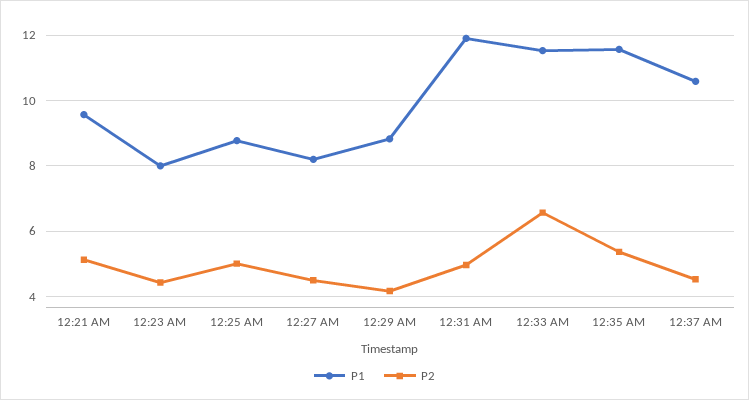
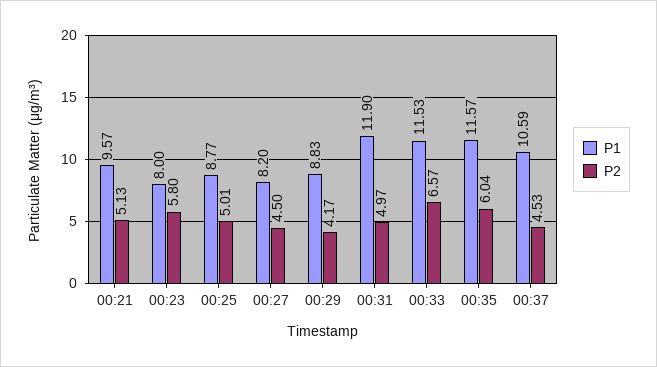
  {
    "P1": {
      "12:21 AM": 9.57,
      "12:23 AM": 8,
      "12:25 AM": 8.77,
      "12:27 AM": 8.2,
      "12:29 AM": 8.83,
      "12:31 AM": 11.9,
      "12:33 AM": 11.53,
      "12:35 AM": 11.57,
      "12:37 AM": 10.59
    },
    "P2": {
      "12:21 AM": 5.13,
-     "12:23 AM": 4.4,
+     "12:23 AM": 5.8,
      "12:25 AM": 5.01,
      "12:27 AM": 4.5,
      "12:29 AM": 4.17,
      "12:31 AM": 4.97,
      "12:33 AM": 6.57,
-     "12:35 AM": 5.4,
+     "12:35 AM": 6.04,
      "12:37 AM": 4.53
    }
  }

